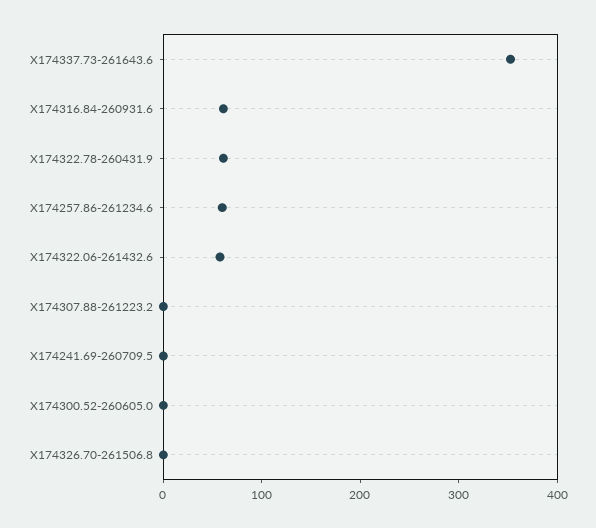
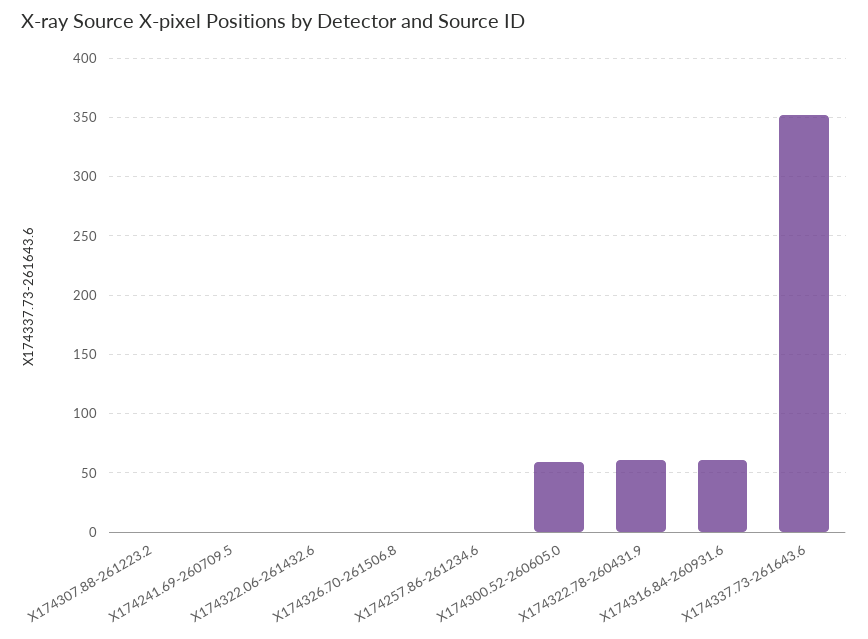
  {
    "X174337.73-261643.6": 350,
    "X174316.84-260931.6": 60,
    "X174322.78-260431.9": 60,
-   "X174257.86-261234.6": 60,
+   "X174257.86-261234.6": 0,
-   "X174322.06-261432.6": 60,
+   "X174322.06-261432.6": 0,
    "X174307.88-261223.2": 0,
    "X174241.69-260709.5": 0,
-   "X174300.52-260605.0": 0,
+   "X174300.52-260605.0": 60,
    "X174326.70-261506.8": 0
  }

